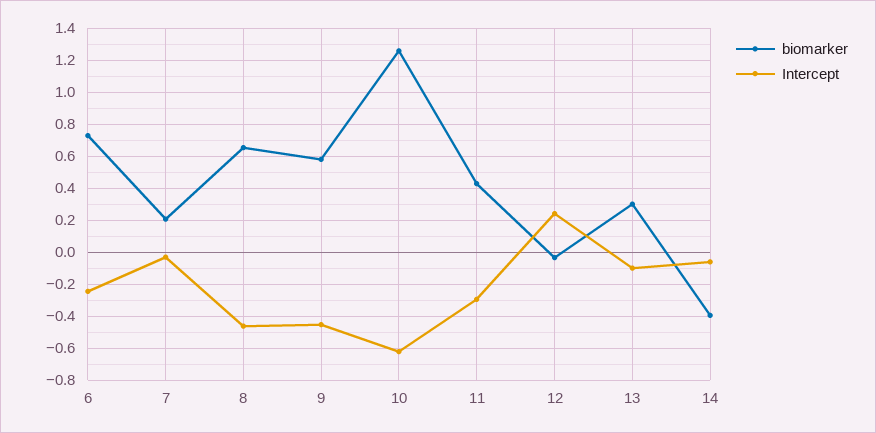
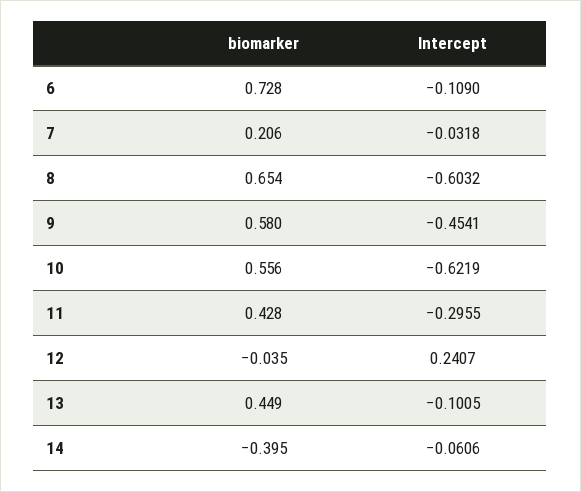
  {
    "biomarker": {
      "6": 0.728,
      "7": 0.206,
      "8": 0.654,
      "9": 0.58,
-     "10": 1.25,
+     "10": 0.556,
      "11": 0.428,
      "12": -0.035,
-     "13": 0.3,
+     "13": 0.449,
      "14": -0.395
    },
    "Intercept": {
-     "6": -0.25,
+     "6": -0.109,
      "7": -0.0318,
-     "8": -0.45,
+     "8": -0.6032,
      "9": -0.4541,
      "10": -0.6219,
      "11": -0.2955,
      "12": 0.2407,
      "13": -0.1005,
      "14": -0.0606
    }
  }

